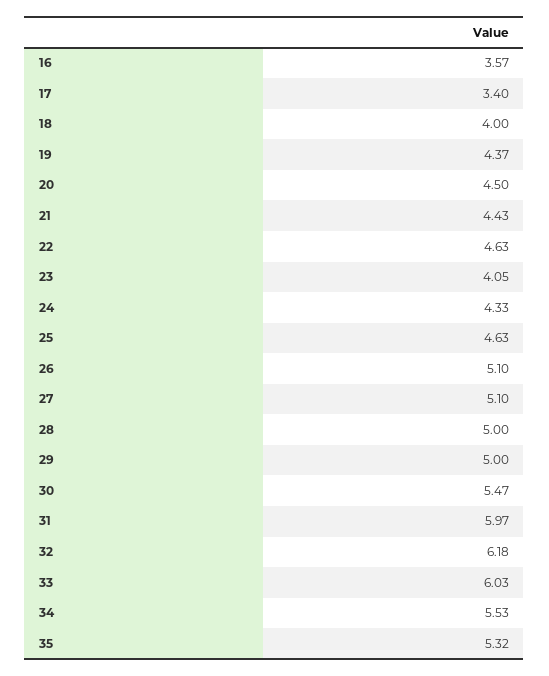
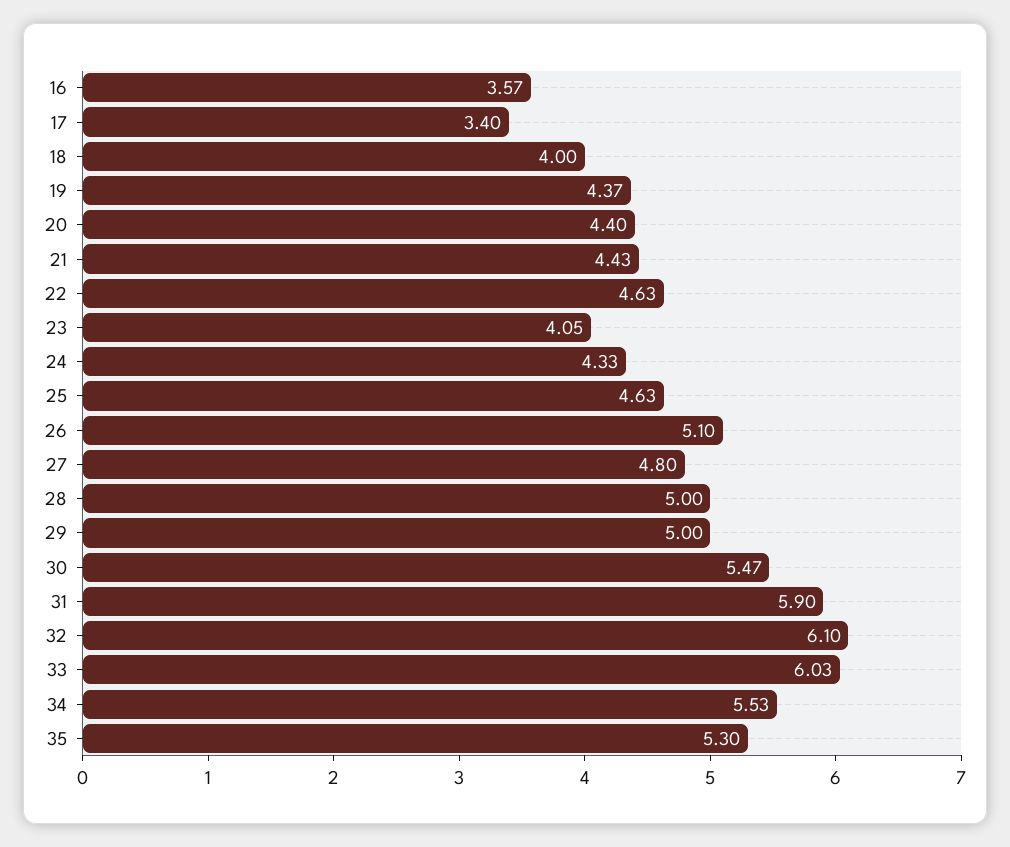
  {
    "16": 3.57,
    "17": 3.4,
    "18": 4,
    "19": 4.37,
-   "20": 4.5,
+   "20": 4.4,
    "21": 4.43,
    "22": 4.63,
    "23": 4.05,
    "24": 4.33,
    "25": 4.63,
    "26": 5.1,
-   "27": 5.1,
+   "27": 4.8,
    "28": 5,
    "29": 5,
    "30": 5.47,
-   "31": 5.97,
+   "31": 5.9,
-   "32": 6.18,
+   "32": 6.1,
    "33": 6.03,
    "34": 5.53,
-   "35": 5.32
+   "35": 5.3
  }

